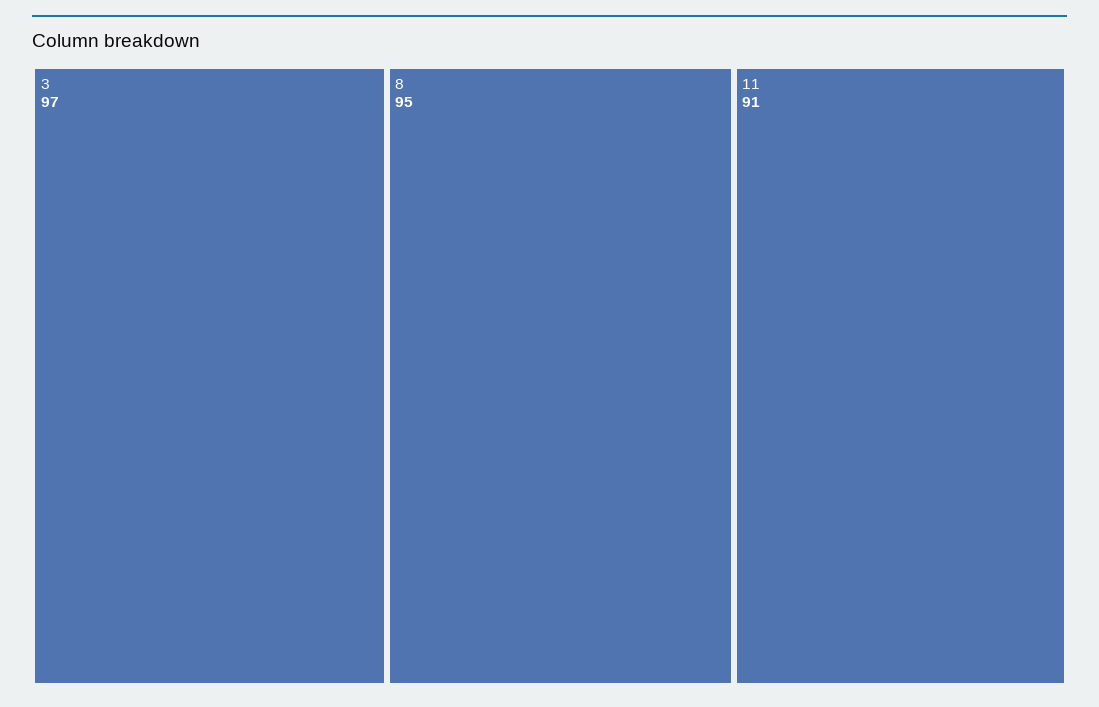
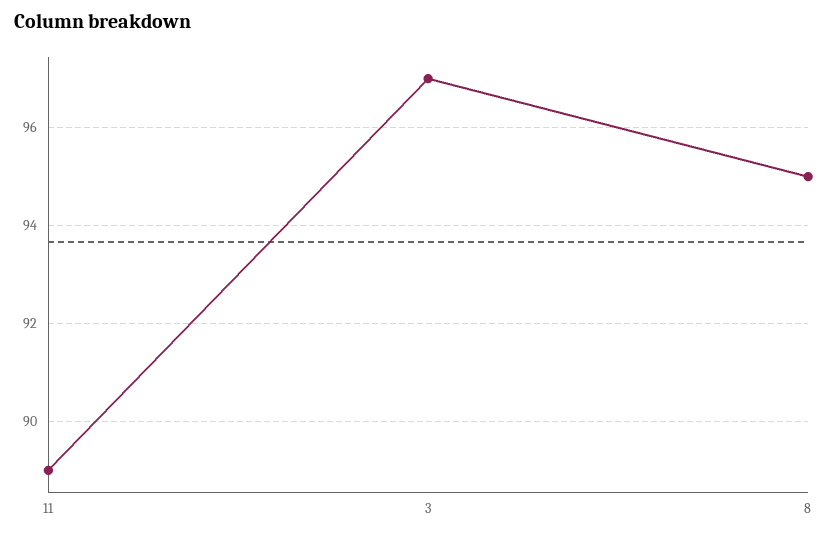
  {
    "3": 97,
    "8": 95,
-   "11": 91
+   "11": 89
  }

